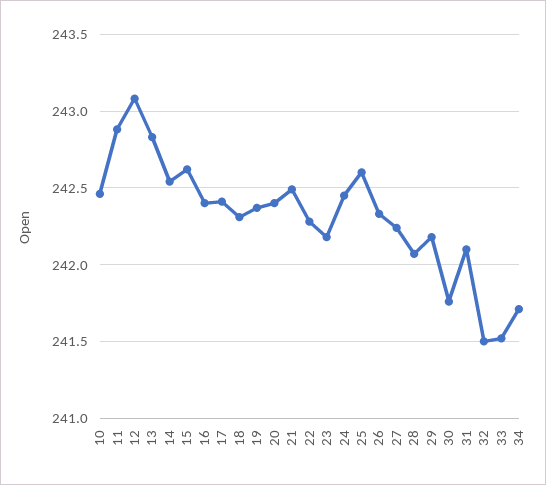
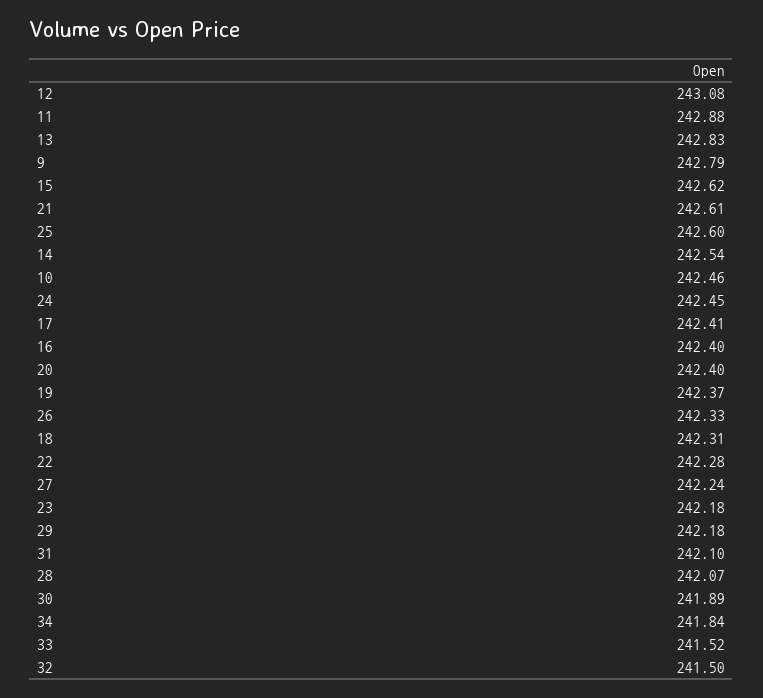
  {
    "10": 242.46,
    "11": 242.88,
    "12": 243.08,
    "13": 242.83,
    "14": 242.54,
    "15": 242.62,
    "16": 242.4,
    "17": 242.41,
    "18": 242.31,
    "19": 242.37,
    "20": 242.4,
-   "21": 242.5,
+   "21": 242.61,
    "22": 242.28,
    "23": 242.18,
    "24": 242.45,
    "25": 242.6,
    "26": 242.33,
    "27": 242.24,
    "28": 242.07,
    "29": 242.18,
-   "30": 241.75,
+   "30": 241.89,
    "31": 242.1,
    "32": 241.5,
    "33": 241.52,
-   "34": 241.7
+   "34": 241.84,
+   "9": 242.79
  }

